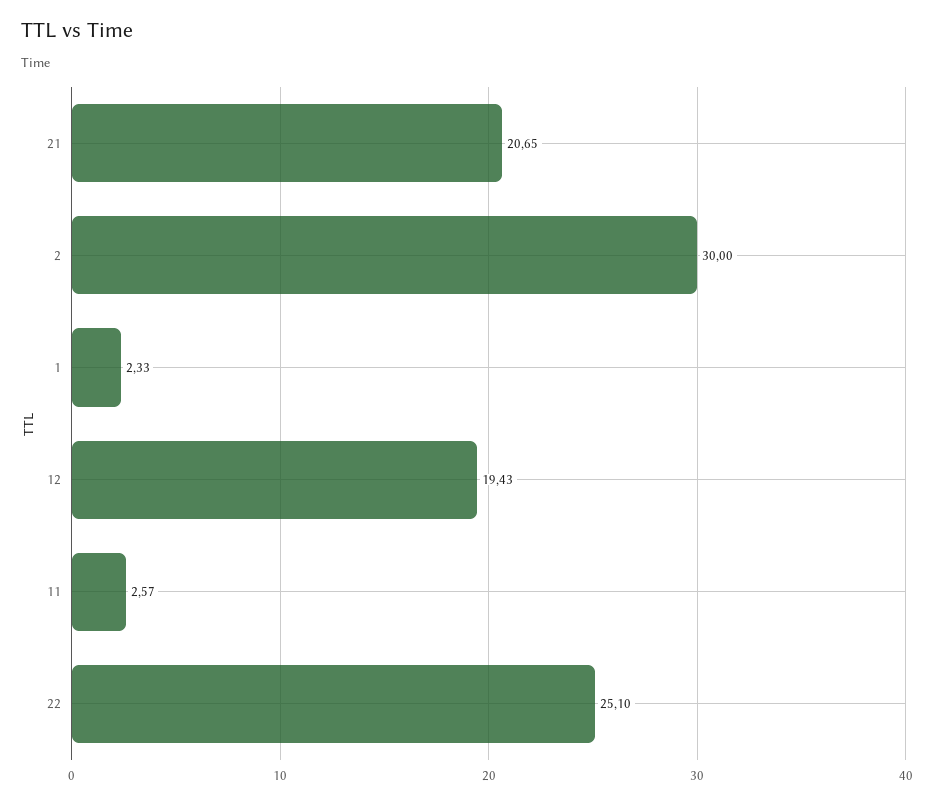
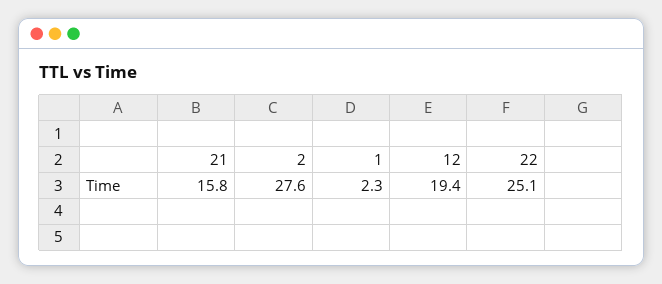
  {
-   "21": 20.65,
+   "21": 15.8,
-   "2": 30,
+   "2": 27.6,
    "1": 2.33,
    "12": 19.43,
-   "11": 2.57,
    "22": 25.1
  }

